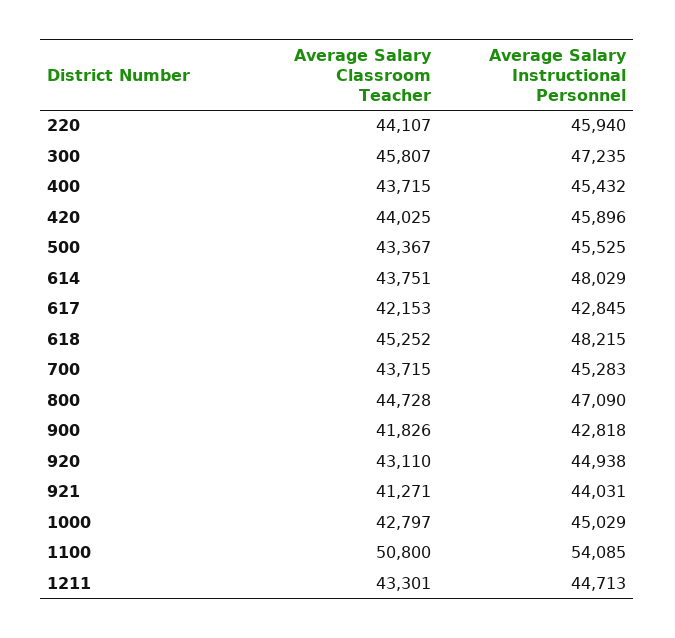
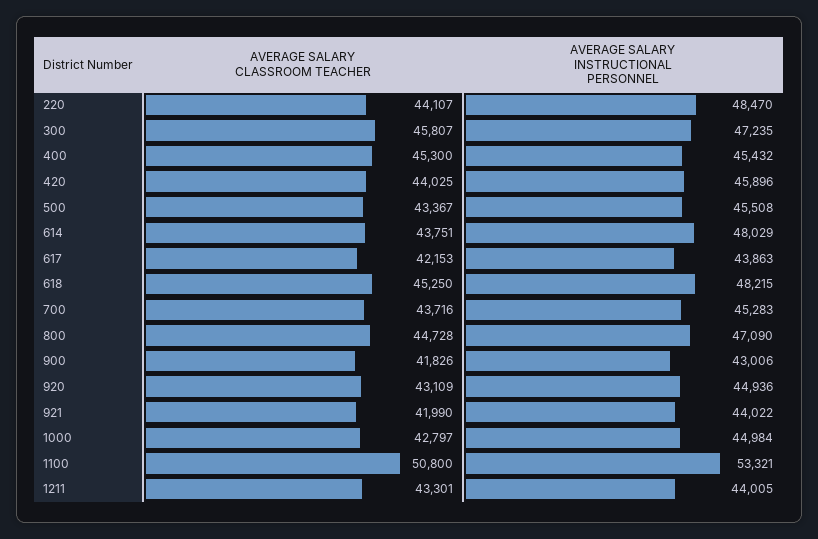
  {
    "Average Salary Classroom Teacher": {
      "220": 44107,
      "300": 45807,
-     "400": 43715,
+     "400": 45300,
      "420": 44025,
      "500": 43367,
      "614": 43751,
      "617": 42153,
-     "618": 45252,
+     "618": 45250,
-     "700": 43715,
+     "700": 43716,
      "800": 44728,
      "900": 41826,
-     "920": 43110,
+     "920": 43109,
-     "921": 41271,
+     "921": 41990,
      "1000": 42797,
      "1100": 50800,
      "1211": 43301
    },
    "Average Salary Instructional Personnel": {
-     "220": 45940,
+     "220": 48470,
      "300": 47235,
      "400": 45432,
      "420": 45896,
-     "500": 45525,
+     "500": 45508,
      "614": 48029,
-     "617": 42845,
+     "617": 43863,
      "618": 48215,
      "700": 45283,
      "800": 47090,
-     "900": 42818,
+     "900": 43006,
-     "920": 44938,
+     "920": 44936,
-     "921": 44031,
+     "921": 44022,
-     "1000": 45029,
+     "1000": 44984,
-     "1100": 54085,
+     "1100": 53321,
-     "1211": 44713
+     "1211": 44005
    }
  }

